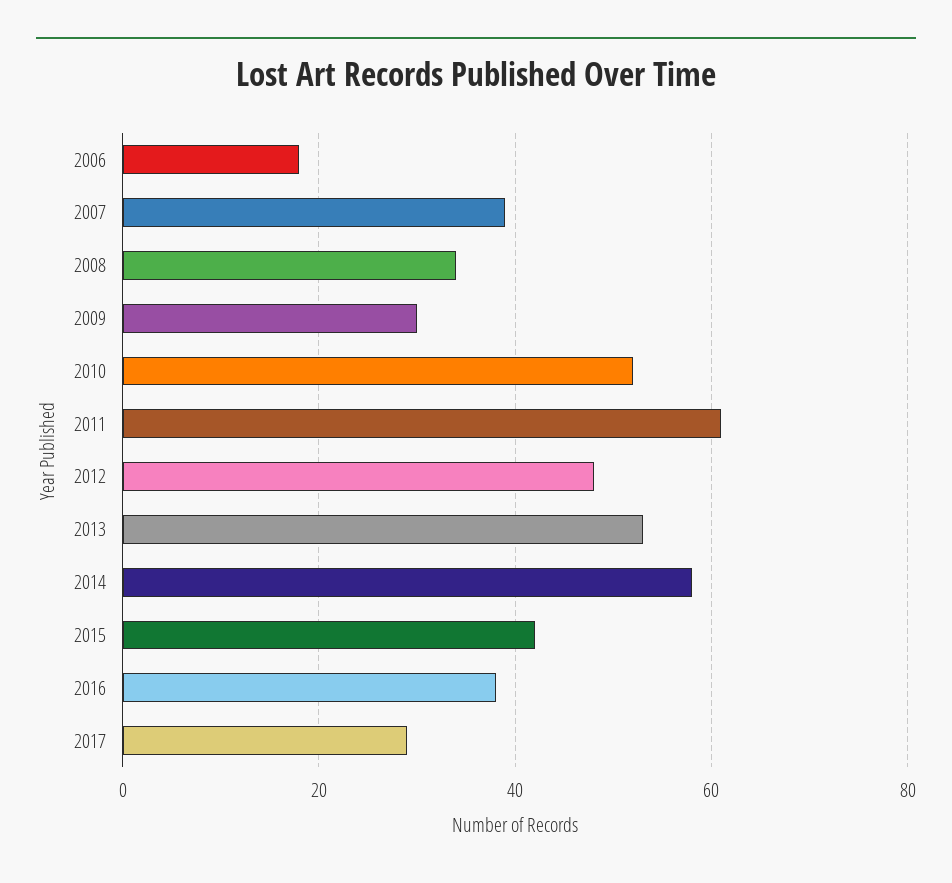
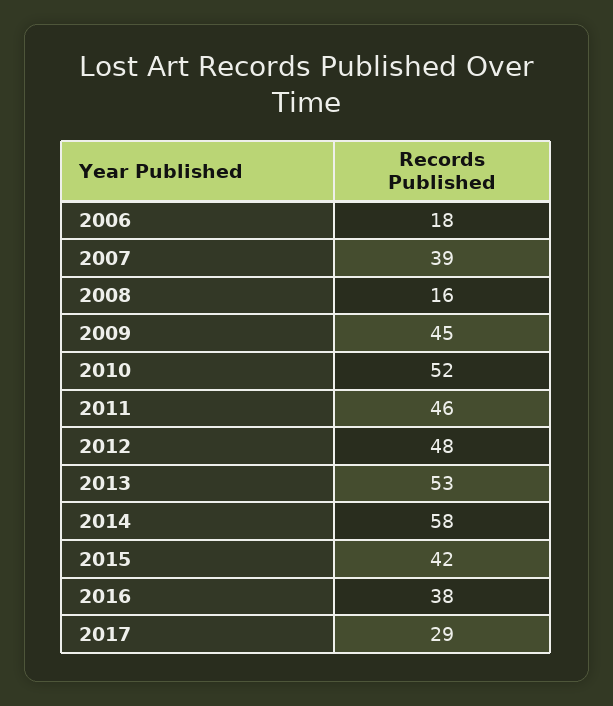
  {
    "2006": 18,
    "2007": 39,
-   "2008": 35,
+   "2008": 16,
-   "2009": 30,
+   "2009": 45,
    "2010": 52,
-   "2011": 60,
+   "2011": 46,
    "2012": 48,
    "2013": 53,
    "2014": 58,
    "2015": 42,
    "2016": 38,
    "2017": 29
  }

